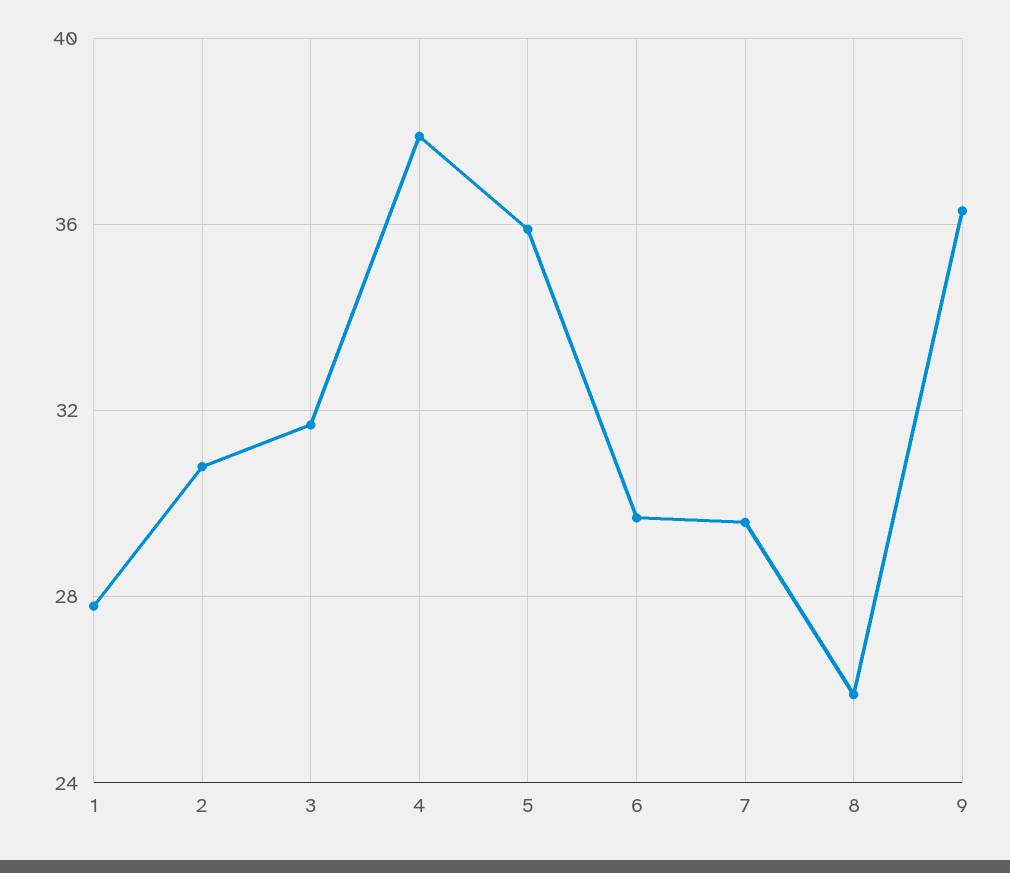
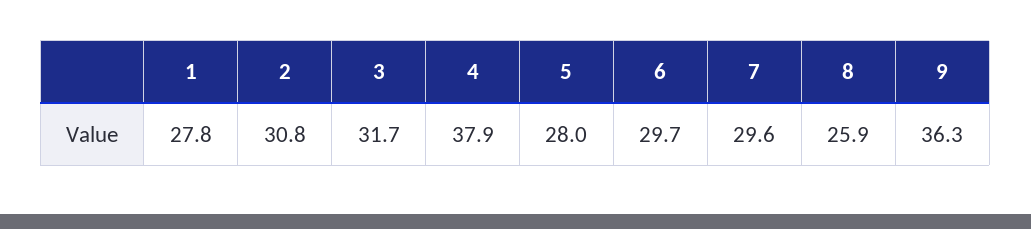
  {
    "1": 27.8,
    "2": 30.8,
    "3": 31.7,
    "4": 37.9,
-   "5": 36,
+   "5": 28,
    "6": 29.7,
    "7": 29.6,
    "8": 25.9,
    "9": 36.3
  }

